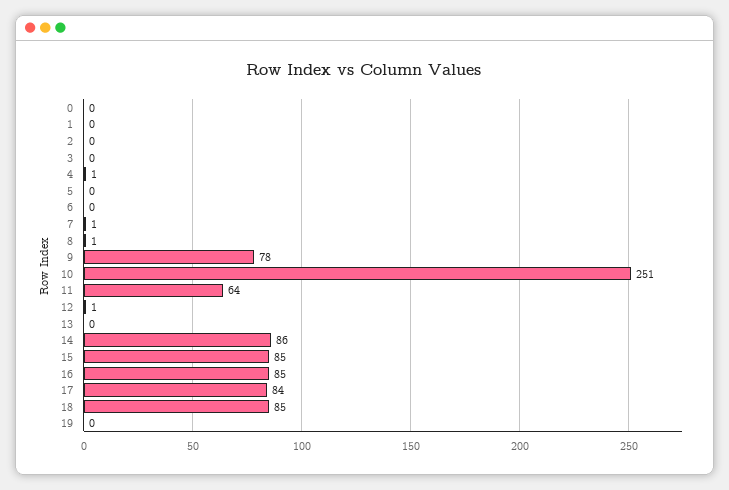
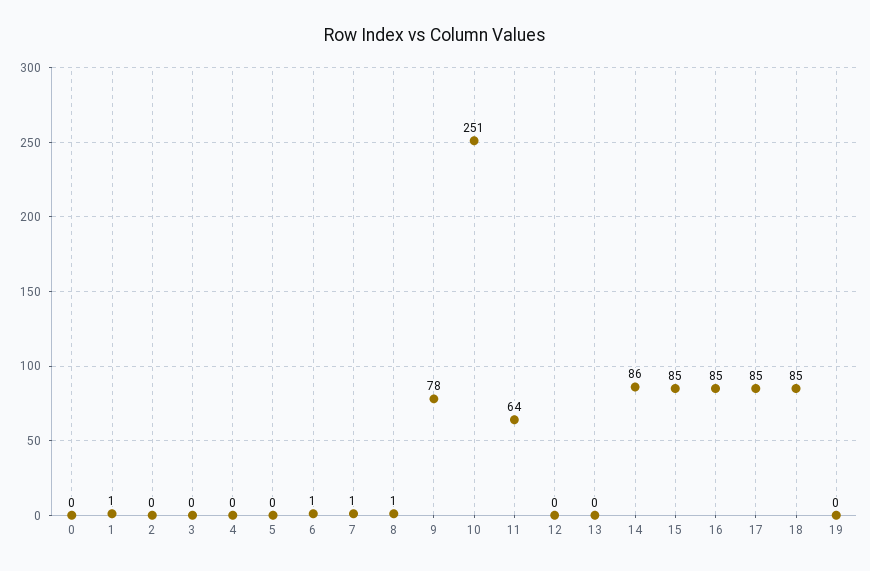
  {
    "0": 0,
-   "1": 0,
+   "1": 1,
    "2": 0,
    "3": 0,
-   "4": 1,
+   "4": 0,
    "5": 0,
-   "6": 0,
+   "6": 1,
    "7": 1,
    "8": 1,
    "9": 78,
    "10": 251,
    "11": 64,
-   "12": 1,
+   "12": 0,
    "13": 0,
    "14": 86,
    "15": 85,
    "16": 85,
-   "17": 84,
+   "17": 85,
    "18": 85,
    "19": 0
  }

